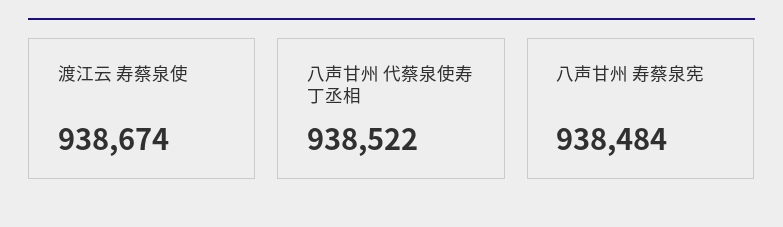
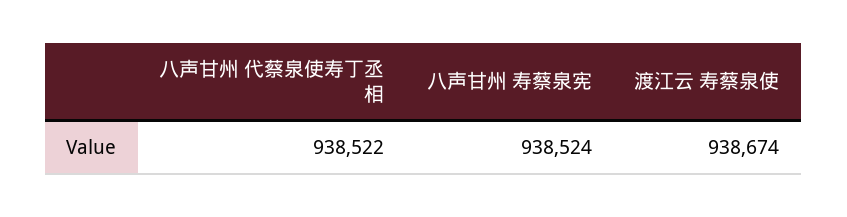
  {
    "渡江云 寿蔡泉使": 938674,
    "八声甘州 代蔡泉使寿丁丞相": 938522,
-   "八声甘州 寿蔡泉宪": 938484
+   "八声甘州 寿蔡泉宪": 938524
  }

